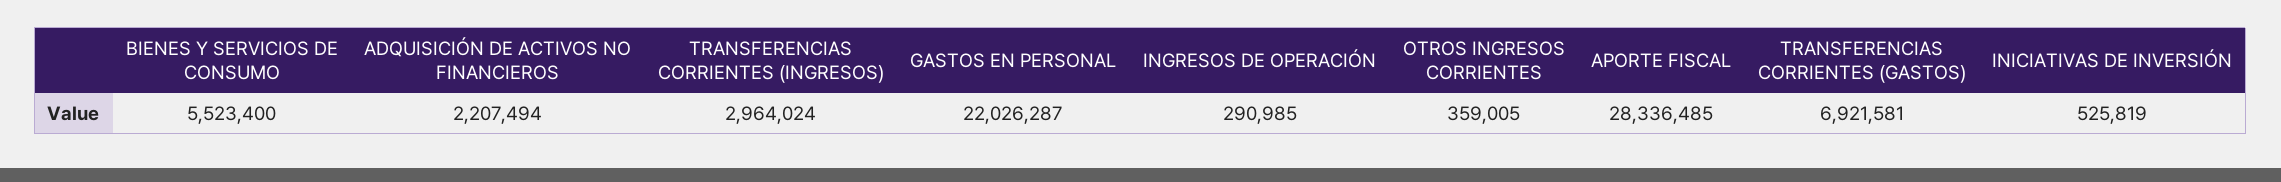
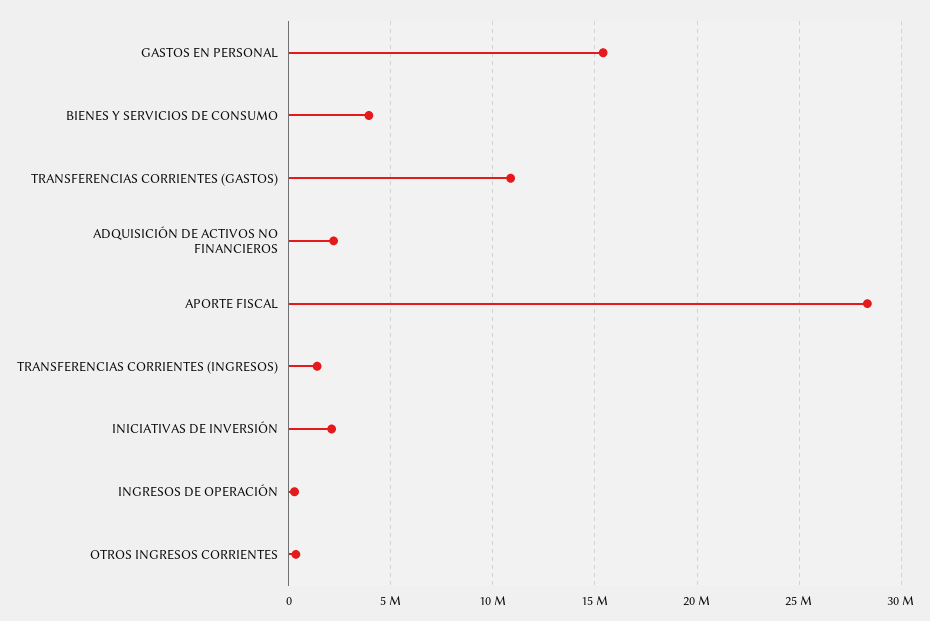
  {
-   "BIENES Y SERVICIOS DE CONSUMO": 5523400,
+   "BIENES Y SERVICIOS DE CONSUMO": 4000000,
    "ADQUISICIÓN DE ACTIVOS NO FINANCIEROS": 2207494,
-   "TRANSFERENCIAS CORRIENTES (INGRESOS)": 2964024,
+   "TRANSFERENCIAS CORRIENTES (INGRESOS)": 1500000,
-   "GASTOS EN PERSONAL": 22026287,
+   "GASTOS EN PERSONAL": 15500000,
    "INGRESOS DE OPERACIÓN": 290985,
    "OTROS INGRESOS CORRIENTES": 359005,
    "APORTE FISCAL": 28336485,
-   "TRANSFERENCIAS CORRIENTES (GASTOS)": 6921581,
+   "TRANSFERENCIAS CORRIENTES (GASTOS)": 11000000,
-   "INICIATIVAS DE INVERSIÓN": 525819
+   "INICIATIVAS DE INVERSIÓN": 2000000
  }

